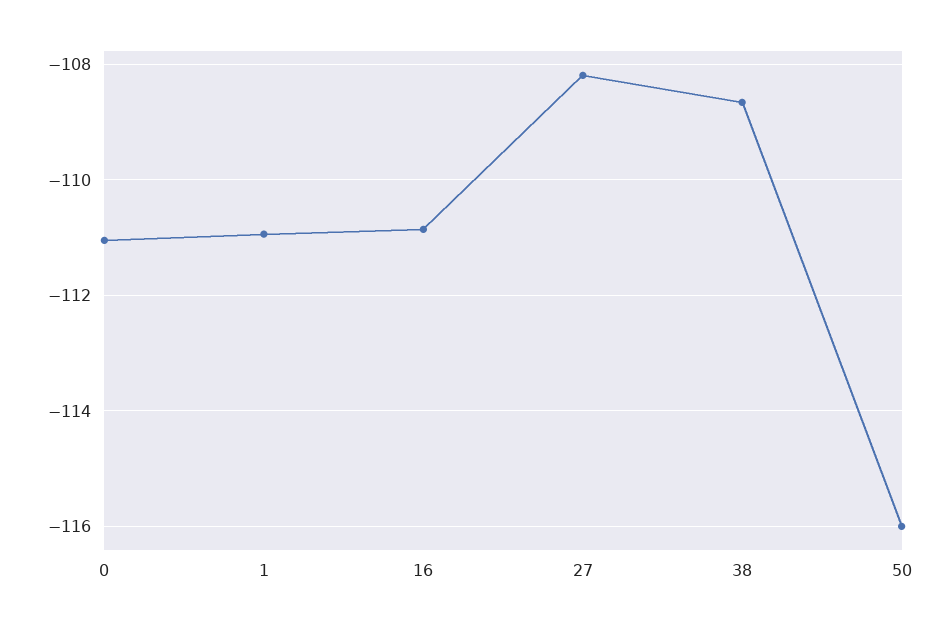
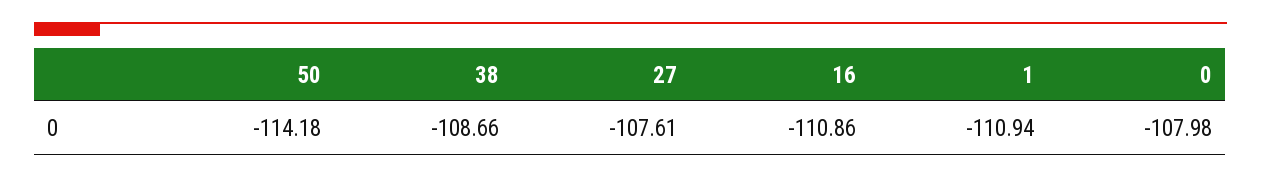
  {
-   "0": -111,
+   "0": -107.98,
    "1": -110.94,
    "16": -110.86,
-   "27": -108.2,
+   "27": -107.61,
    "38": -108.66,
-   "50": -116
+   "50": -114.18
  }

